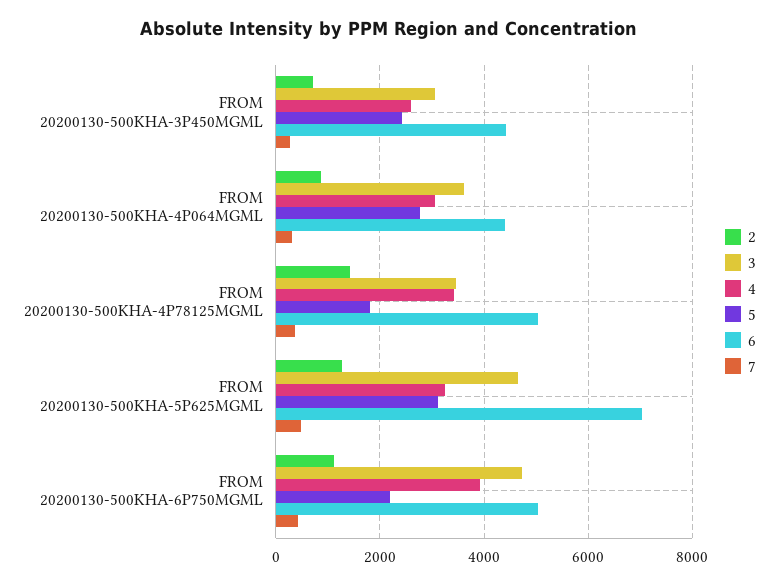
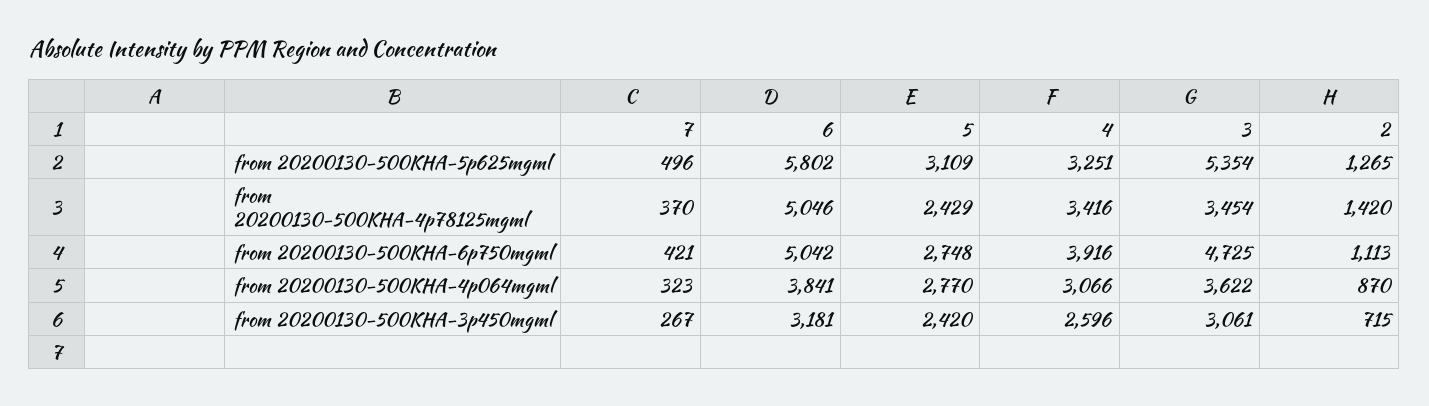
  {
    "2": {
      "FROM 20200130-500KHA-3P450MGML": 715,
      "FROM 20200130-500KHA-4P064MGML": 870,
      "FROM 20200130-500KHA-4P78125MGML": 1420,
      "FROM 20200130-500KHA-5P625MGML": 1265,
      "FROM 20200130-500KHA-6P750MGML": 1113
    },
    "3": {
      "FROM 20200130-500KHA-3P450MGML": 3061,
      "FROM 20200130-500KHA-4P064MGML": 3622,
      "FROM 20200130-500KHA-4P78125MGML": 3454,
-     "FROM 20200130-500KHA-5P625MGML": 4600,
+     "FROM 20200130-500KHA-5P625MGML": 5354,
      "FROM 20200130-500KHA-6P750MGML": 4725
    },
    "4": {
      "FROM 20200130-500KHA-3P450MGML": 2596,
      "FROM 20200130-500KHA-4P064MGML": 3066,
      "FROM 20200130-500KHA-4P78125MGML": 3416,
      "FROM 20200130-500KHA-5P625MGML": 3251,
      "FROM 20200130-500KHA-6P750MGML": 3916
    },
    "5": {
      "FROM 20200130-500KHA-3P450MGML": 2420,
      "FROM 20200130-500KHA-4P064MGML": 2770,
-     "FROM 20200130-500KHA-4P78125MGML": 1800,
+     "FROM 20200130-500KHA-4P78125MGML": 2429,
      "FROM 20200130-500KHA-5P625MGML": 3109,
-     "FROM 20200130-500KHA-6P750MGML": 2200
+     "FROM 20200130-500KHA-6P750MGML": 2748
    },
    "6": {
-     "FROM 20200130-500KHA-3P450MGML": 4400,
+     "FROM 20200130-500KHA-3P450MGML": 3181,
-     "FROM 20200130-500KHA-4P064MGML": 4400,
+     "FROM 20200130-500KHA-4P064MGML": 3841,
      "FROM 20200130-500KHA-4P78125MGML": 5046,
-     "FROM 20200130-500KHA-5P625MGML": 7000,
+     "FROM 20200130-500KHA-5P625MGML": 5802,
      "FROM 20200130-500KHA-6P750MGML": 5042
    },
    "7": {
      "FROM 20200130-500KHA-3P450MGML": 267,
      "FROM 20200130-500KHA-4P064MGML": 323,
      "FROM 20200130-500KHA-4P78125MGML": 370,
      "FROM 20200130-500KHA-5P625MGML": 496,
      "FROM 20200130-500KHA-6P750MGML": 421
    }
  }

